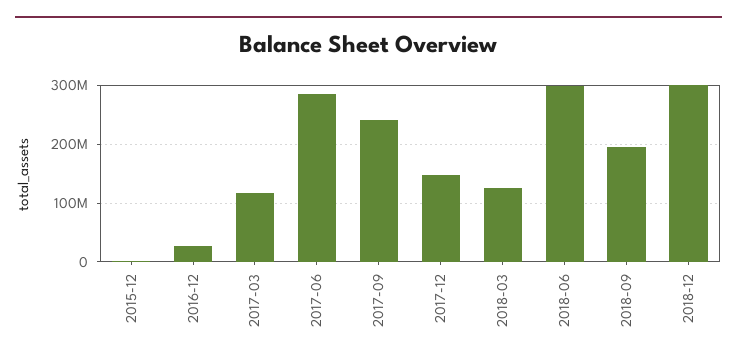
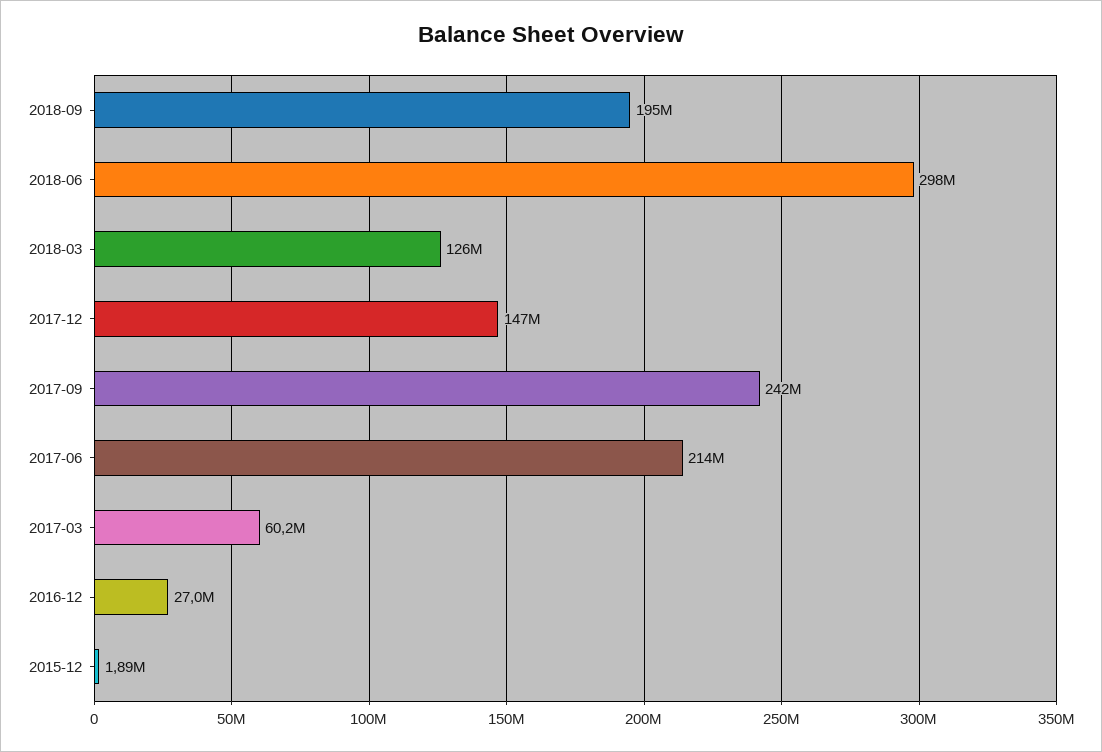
  {
    "2015-12": 1890000,
    "2016-12": 27000000,
-   "2017-03": 120000000,
+   "2017-03": 60200000,
-   "2017-06": 280000000,
+   "2017-06": 214000000,
    "2017-09": 242000000,
    "2017-12": 147000000,
    "2018-03": 126000000,
    "2018-06": 298000000,
-   "2018-09": 195000000,
+   "2018-09": 195000000
-   "2018-12": 300000000
  }

